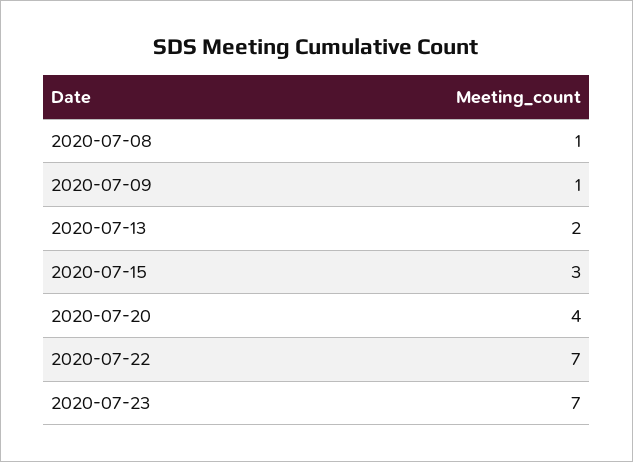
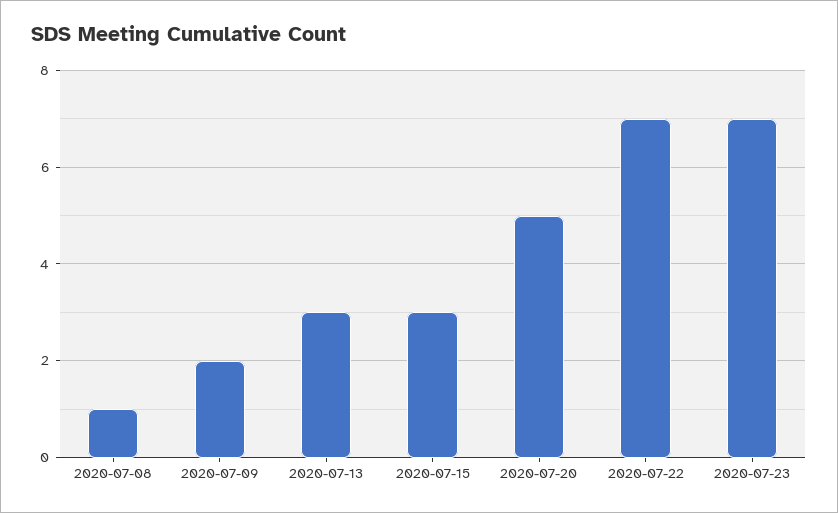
  {
    "2020-07-08": 1,
-   "2020-07-09": 1,
+   "2020-07-09": 2,
-   "2020-07-13": 2,
+   "2020-07-13": 3,
    "2020-07-15": 3,
-   "2020-07-20": 4,
+   "2020-07-20": 5,
    "2020-07-22": 7,
    "2020-07-23": 7
  }

